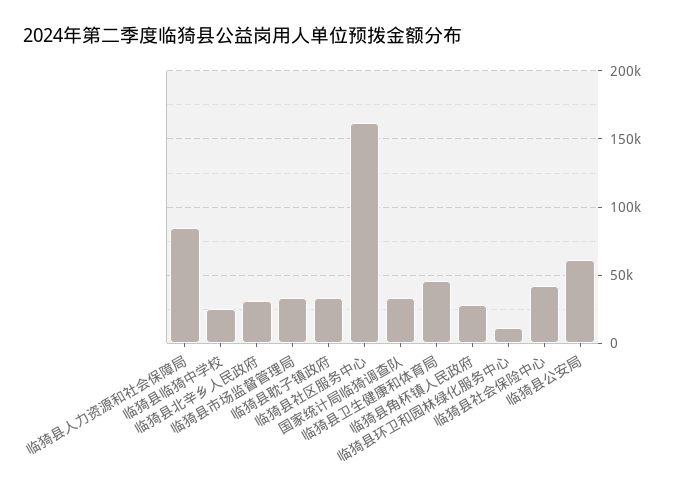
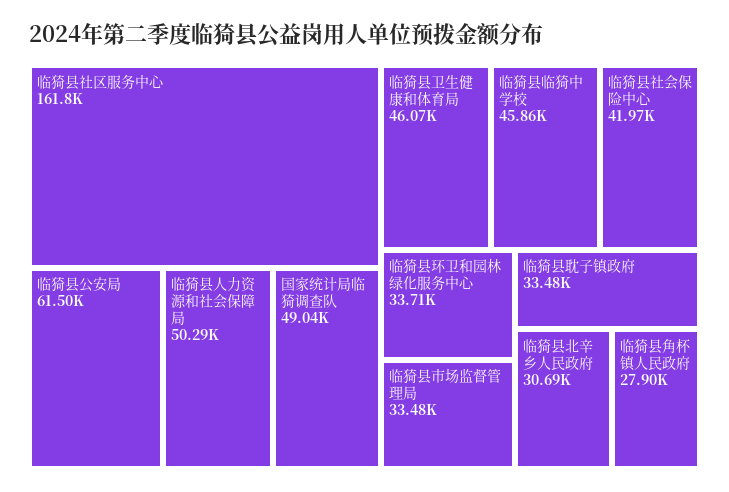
  {
-   "临猗县人力资源和社会保障局": 85000,
+   "临猗县人力资源和社会保障局": 50290,
-   "临猗县临猗中学校": 25000,
+   "临猗县临猗中学校": 45860,
    "临猗县北辛乡人民政府": 30690,
    "临猗县市场监督管理局": 33480,
    "临猗县耽子镇政府": 33480,
    "临猗县社区服务中心": 161800,
-   "国家统计局临猗调查队": 35000,
+   "国家统计局临猗调查队": 49040,
    "临猗县卫生健康和体育局": 46070,
    "临猗县角杯镇人民政府": 27900,
-   "临猗县环卫和园林绿化服务中心": 10000,
+   "临猗县环卫和园林绿化服务中心": 33710,
    "临猗县社会保险中心": 41970,
    "临猗县公安局": 61500
  }

